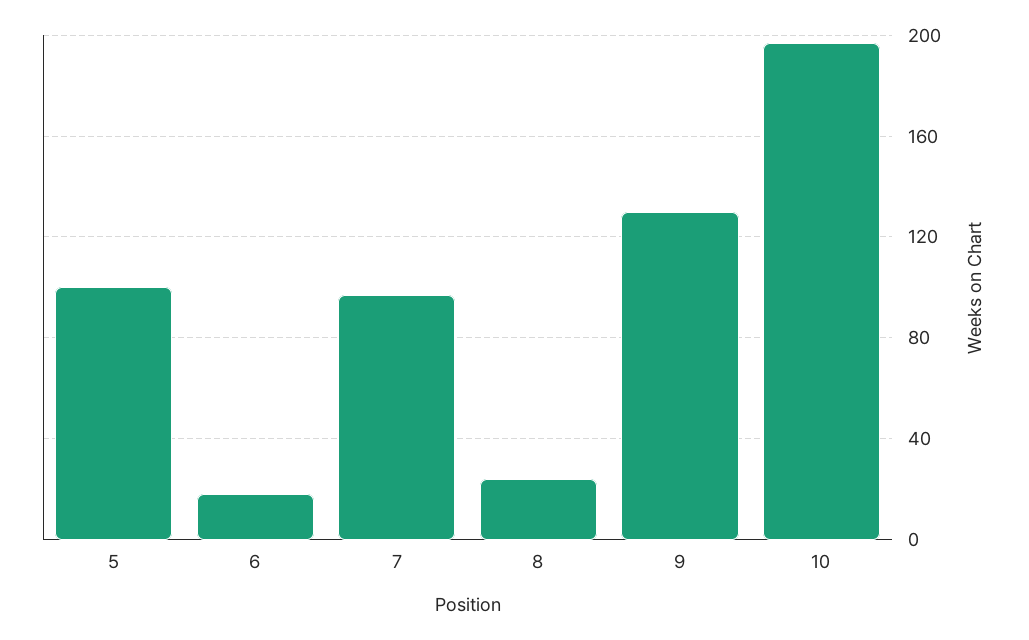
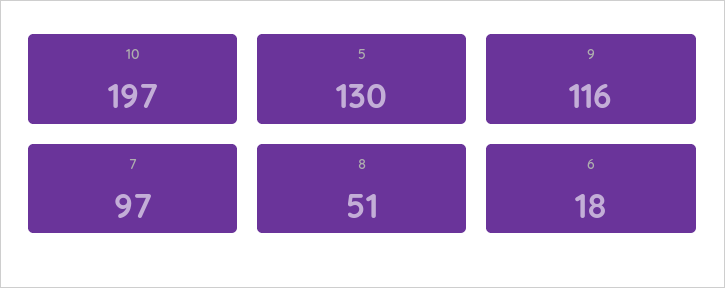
  {
-   "5": 100,
+   "5": 130,
    "6": 18,
    "7": 97,
-   "8": 25,
+   "8": 51,
-   "9": 130,
+   "9": 116,
    "10": 197
  }

